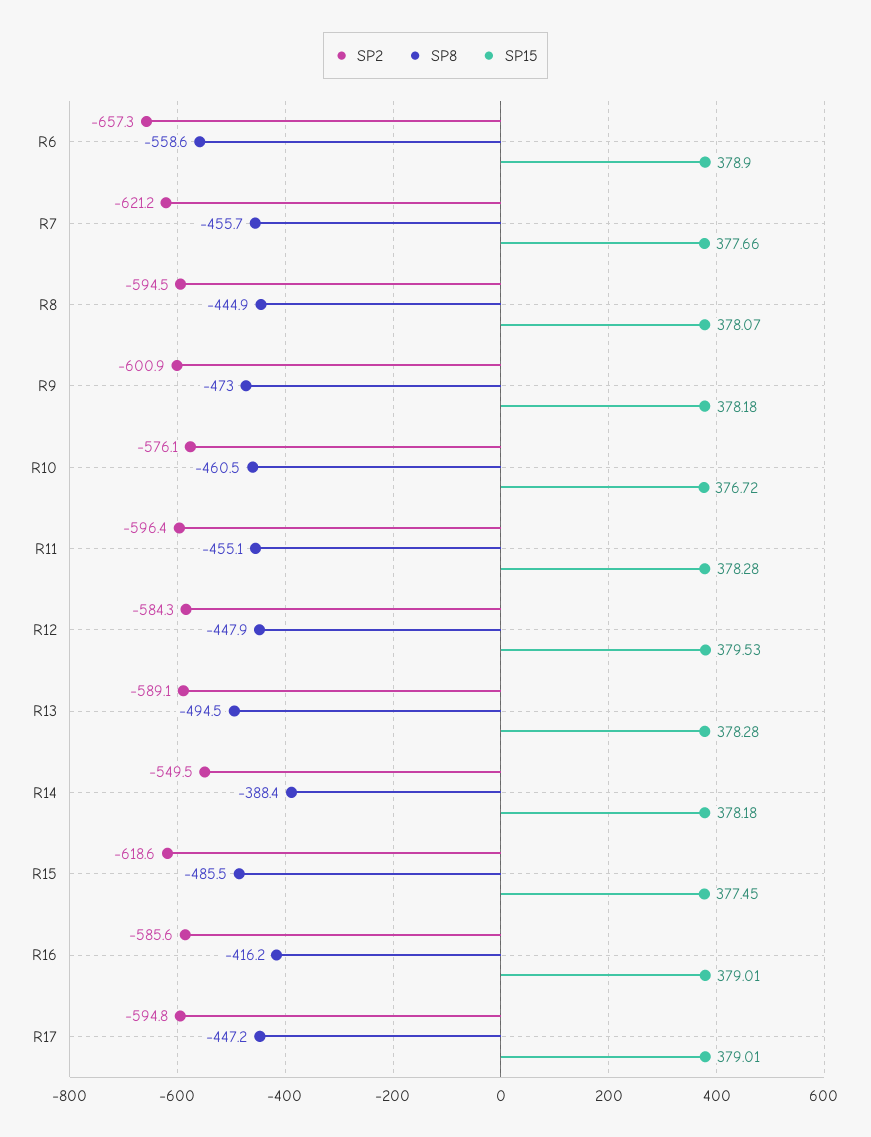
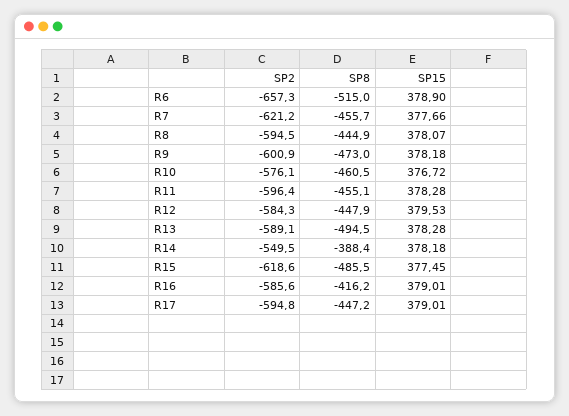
  {
    "SP2": {
      "R6": -657.3,
      "R7": -621.2,
      "R8": -594.5,
      "R9": -600.9,
      "R10": -576.1,
      "R11": -596.4,
      "R12": -584.3,
      "R13": -589.1,
      "R14": -549.5,
      "R15": -618.6,
      "R16": -585.6,
      "R17": -594.8
    },
    "SP8": {
-     "R6": -558.6,
+     "R6": -515,
      "R7": -455.7,
      "R8": -444.9,
      "R9": -473,
      "R10": -460.5,
      "R11": -455.1,
      "R12": -447.9,
      "R13": -494.5,
      "R14": -388.4,
      "R15": -485.5,
      "R16": -416.2,
      "R17": -447.2
    },
    "SP15": {
      "R6": 378.9,
      "R7": 377.66,
      "R8": 378.07,
      "R9": 378.18,
      "R10": 376.72,
      "R11": 378.28,
      "R12": 379.53,
      "R13": 378.28,
      "R14": 378.18,
      "R15": 377.45,
      "R16": 379.01,
      "R17": 379.01
    }
  }

